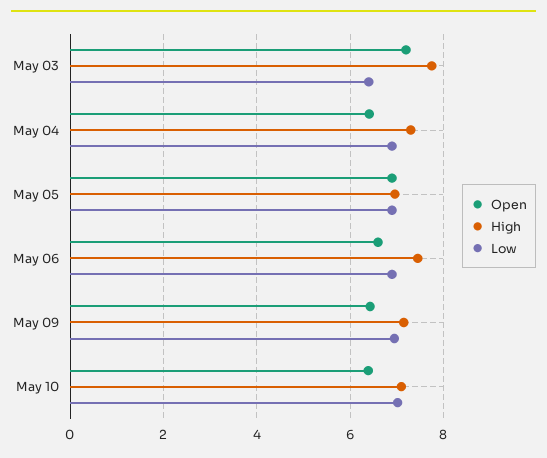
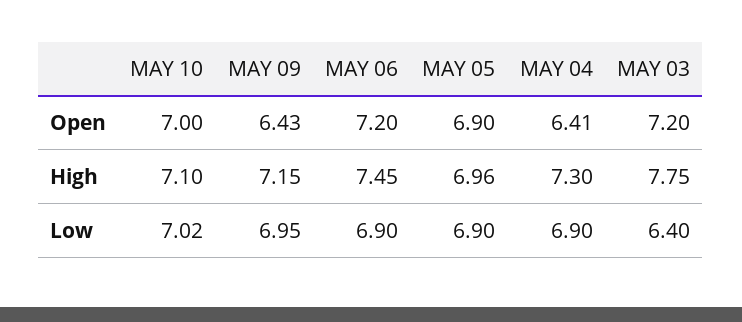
  {
    "Open": {
      "May 03": 7.2,
      "May 04": 6.41,
      "May 05": 6.9,
-     "May 06": 6.6,
+     "May 06": 7.2,
      "May 09": 6.43,
-     "May 10": 6.4
+     "May 10": 7
    },
    "High": {
      "May 03": 7.75,
      "May 04": 7.3,
      "May 05": 6.96,
      "May 06": 7.45,
      "May 09": 7.15,
      "May 10": 7.1
    },
    "Low": {
      "May 03": 6.4,
      "May 04": 6.9,
      "May 05": 6.9,
      "May 06": 6.9,
      "May 09": 6.95,
      "May 10": 7.02
    }
  }

